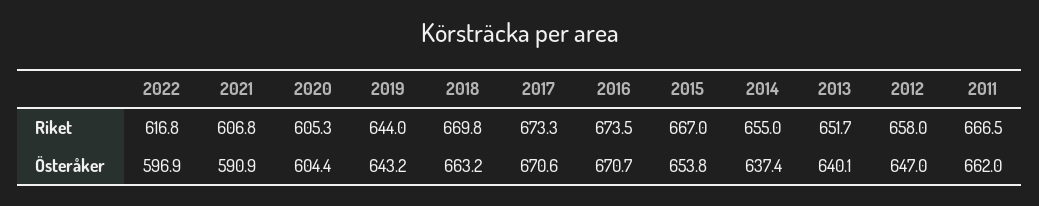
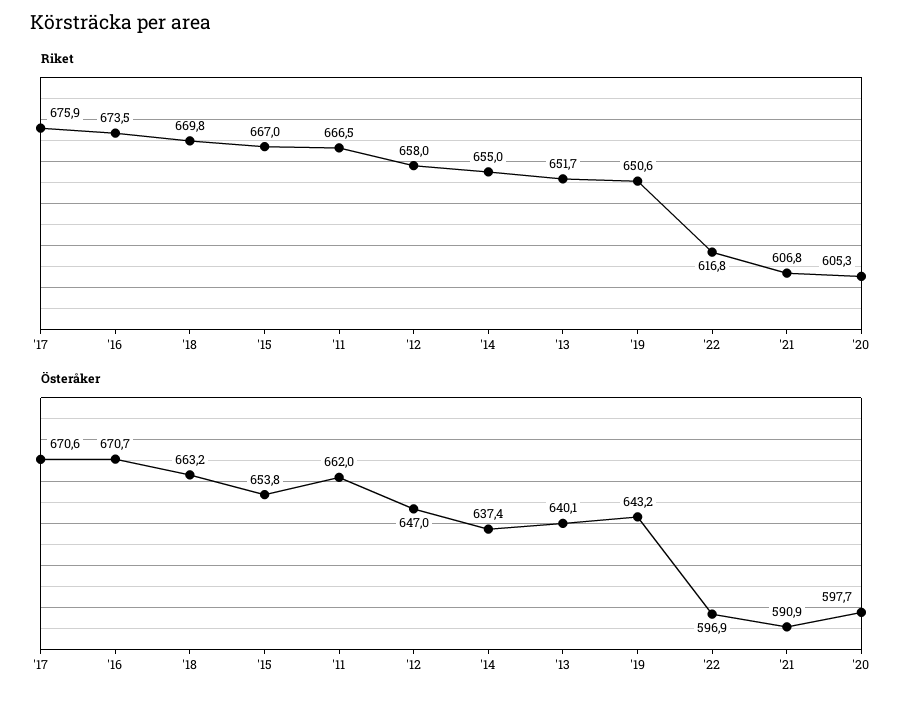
  {
    "Riket": {
      "2022": 616.8,
      "2021": 606.8,
      "2020": 605.3,
-     "2019": 644,
+     "2019": 650.6,
      "2018": 669.8,
-     "2017": 673.3,
+     "2017": 675.9,
      "2016": 673.5,
      "2015": 667,
      "2014": 655,
      "2013": 651.7,
      "2012": 658,
      "2011": 666.5
    },
    "Österåker": {
      "2022": 596.9,
      "2021": 590.9,
-     "2020": 604.4,
+     "2020": 597.7,
      "2019": 643.2,
      "2018": 663.2,
      "2017": 670.6,
      "2016": 670.7,
      "2015": 653.8,
      "2014": 637.4,
      "2013": 640.1,
      "2012": 647,
      "2011": 662
    }
  }

